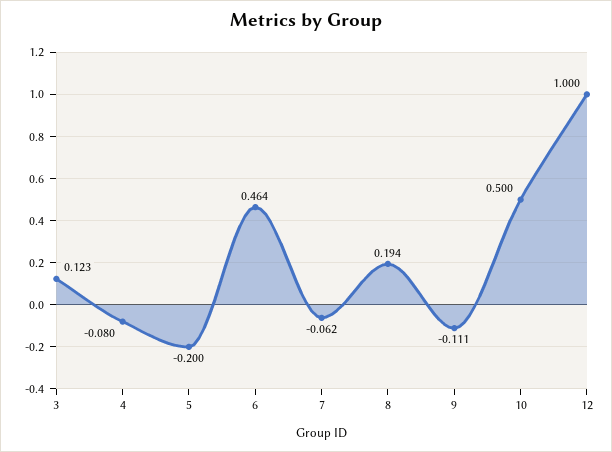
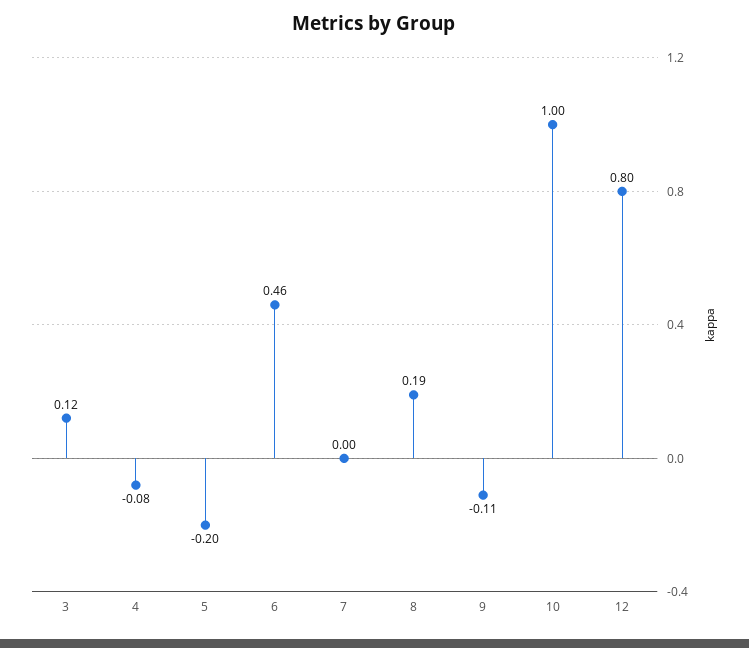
  {
    "3": 0.123,
    "4": -0.08,
    "5": -0.2,
    "6": 0.464,
-   "7": -0.062,
+   "7": 0,
    "8": 0.194,
    "9": -0.111,
-   "10": 0.5,
+   "10": 1,
-   "12": 1
+   "12": 0.8
  }

